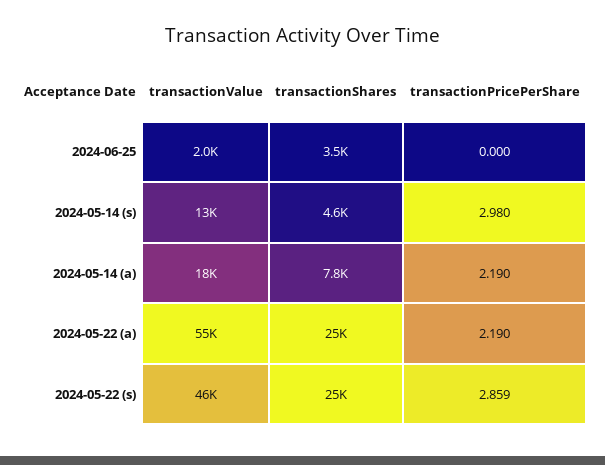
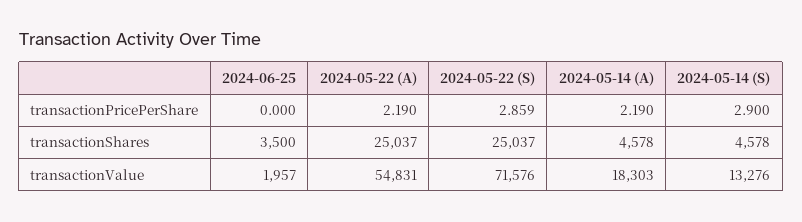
  {
    "transactionValue": {
      "2024-06-25": 1957,
      "2024-05-14 (s)": 13276,
      "2024-05-14 (a)": 18303,
      "2024-05-22 (a)": 54831,
-     "2024-05-22 (s)": 46000
+     "2024-05-22 (s)": 71576
    },
    "transactionShares": {
      "2024-06-25": 3500,
      "2024-05-14 (s)": 4578,
-     "2024-05-14 (a)": 7800,
+     "2024-05-14 (a)": 4578,
      "2024-05-22 (a)": 25037,
      "2024-05-22 (s)": 25037
    },
    "transactionPricePerShare": {
      "2024-06-25": 0,
-     "2024-05-14 (s)": 2.98,
+     "2024-05-14 (s)": 2.9,
      "2024-05-14 (a)": 2.19,
      "2024-05-22 (a)": 2.19,
      "2024-05-22 (s)": 2.859
    }
  }

